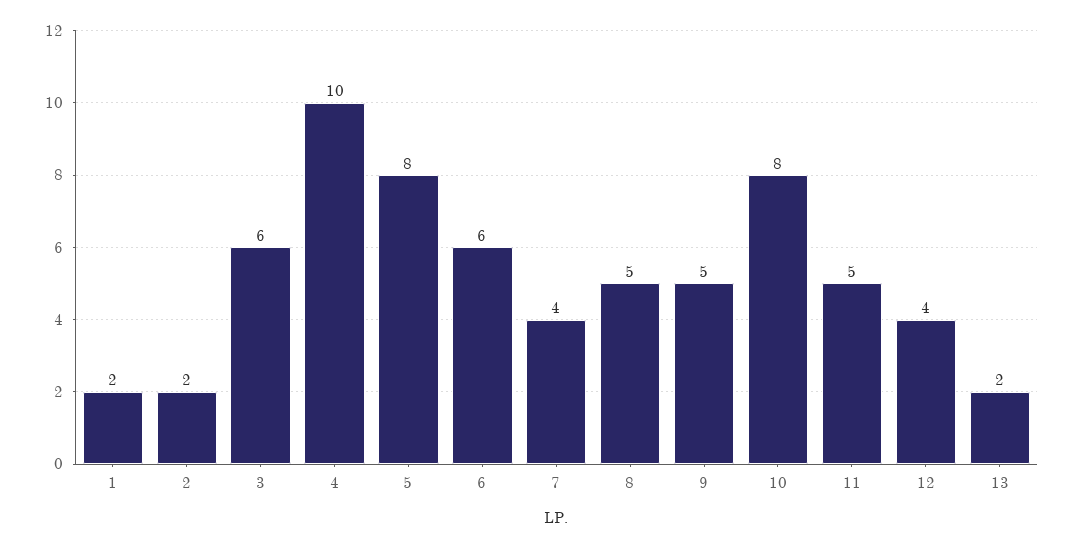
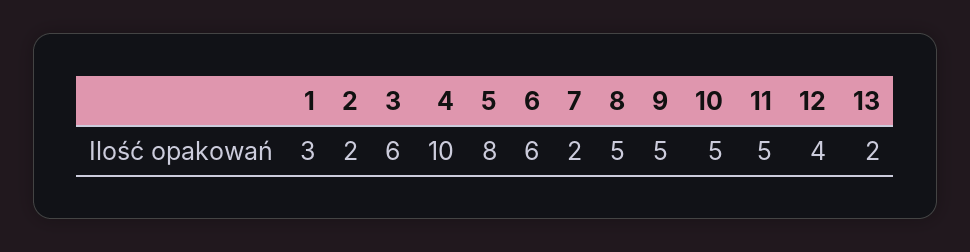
  {
-   "1": 2,
+   "1": 3,
    "2": 2,
    "3": 6,
    "4": 10,
    "5": 8,
    "6": 6,
-   "7": 4,
+   "7": 2,
    "8": 5,
    "9": 5,
-   "10": 8,
+   "10": 5,
    "11": 5,
    "12": 4,
    "13": 2
  }

